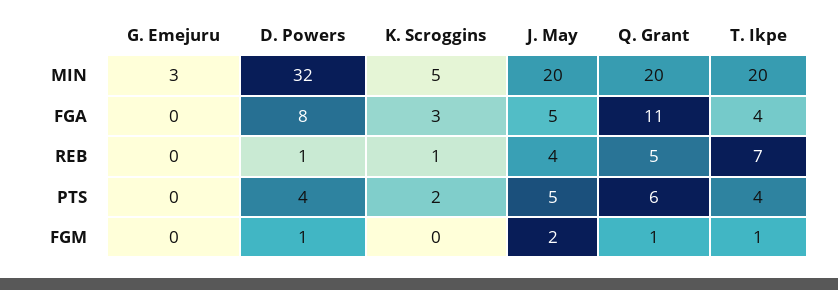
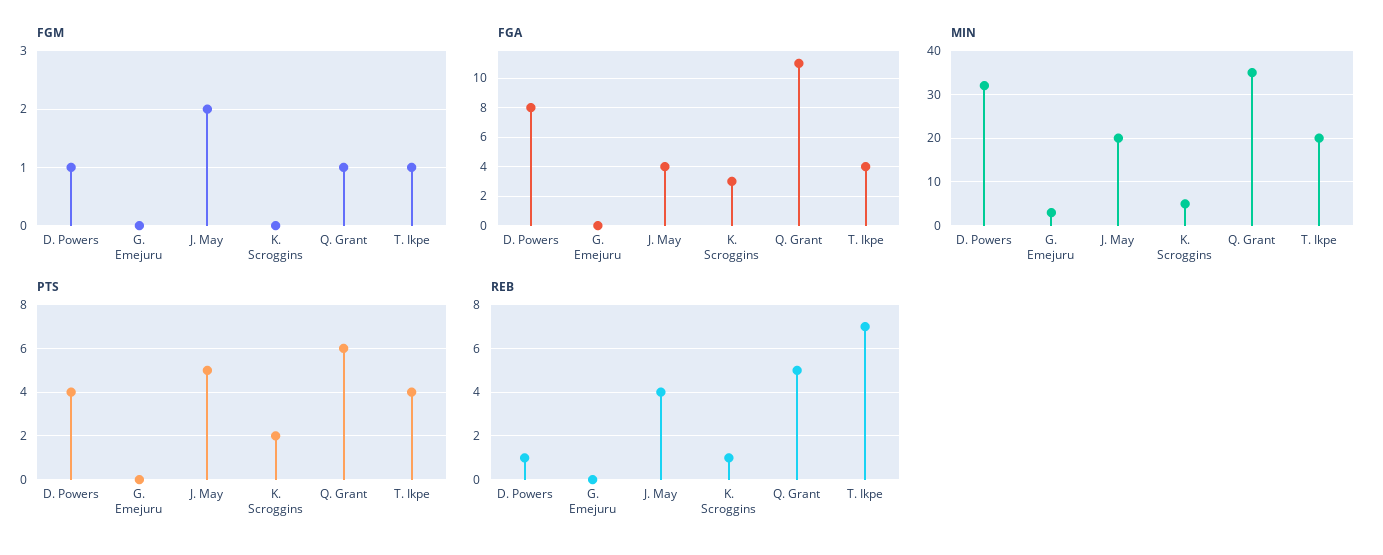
  {
    "MIN": {
      "G. Emejuru": 3,
      "D. Powers": 32,
      "K. Scroggins": 5,
      "J. May": 20,
-     "Q. Grant": 20,
+     "Q. Grant": 35,
      "T. Ikpe": 20
    },
    "FGA": {
      "G. Emejuru": 0,
      "D. Powers": 8,
      "K. Scroggins": 3,
-     "J. May": 5,
+     "J. May": 4,
      "Q. Grant": 11,
      "T. Ikpe": 4
    },
    "REB": {
      "G. Emejuru": 0,
      "D. Powers": 1,
      "K. Scroggins": 1,
      "J. May": 4,
      "Q. Grant": 5,
      "T. Ikpe": 7
    },
    "PTS": {
      "G. Emejuru": 0,
      "D. Powers": 4,
      "K. Scroggins": 2,
      "J. May": 5,
      "Q. Grant": 6,
      "T. Ikpe": 4
    },
    "FGM": {
      "G. Emejuru": 0,
      "D. Powers": 1,
      "K. Scroggins": 0,
      "J. May": 2,
      "Q. Grant": 1,
      "T. Ikpe": 1
    }
  }

